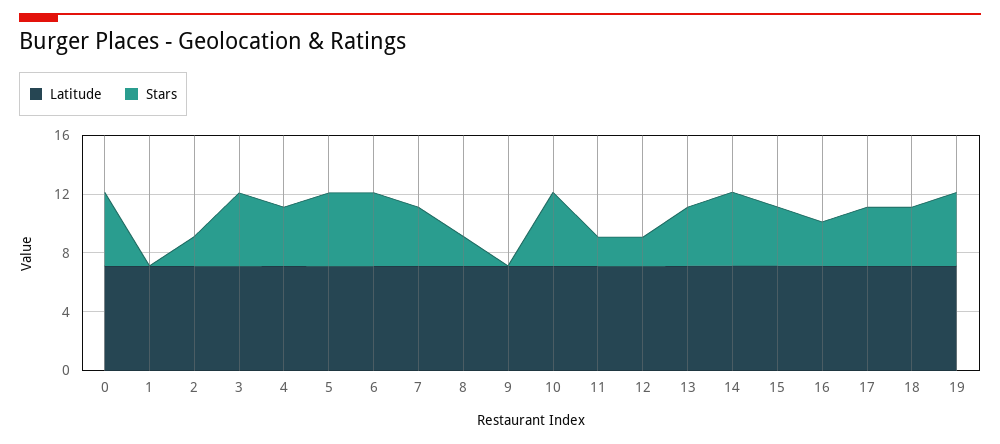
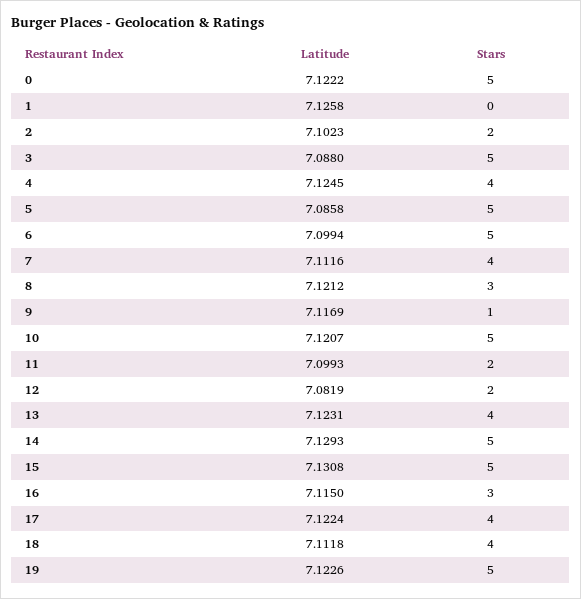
  {
    "Latitude": {
      "0": 7.1222,
      "1": 7.1258,
      "2": 7.1023,
      "3": 7.088,
      "4": 7.1245,
      "5": 7.0858,
      "6": 7.0994,
      "7": 7.1116,
      "8": 7.1212,
      "9": 7.1169,
      "10": 7.1207,
      "11": 7.0993,
      "12": 7.0819,
      "13": 7.1231,
      "14": 7.1293,
      "15": 7.1308,
      "16": 7.115,
      "17": 7.1224,
      "18": 7.1118,
      "19": 7.1226
    },
    "Stars": {
      "0": 5,
      "1": 0,
      "2": 2,
      "3": 5,
      "4": 4,
      "5": 5,
      "6": 5,
      "7": 4,
-     "8": 2,
+     "8": 3,
-     "9": 0,
+     "9": 1,
      "10": 5,
      "11": 2,
      "12": 2,
      "13": 4,
      "14": 5,
-     "15": 4,
+     "15": 5,
      "16": 3,
      "17": 4,
      "18": 4,
      "19": 5
    }
  }

